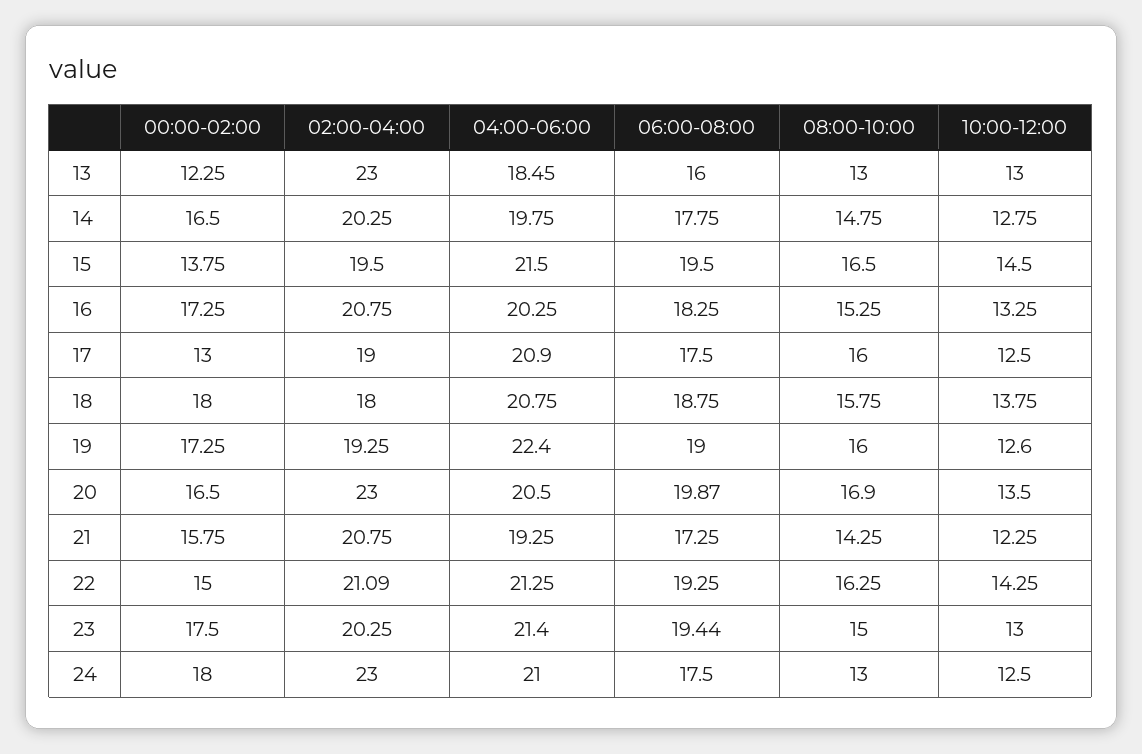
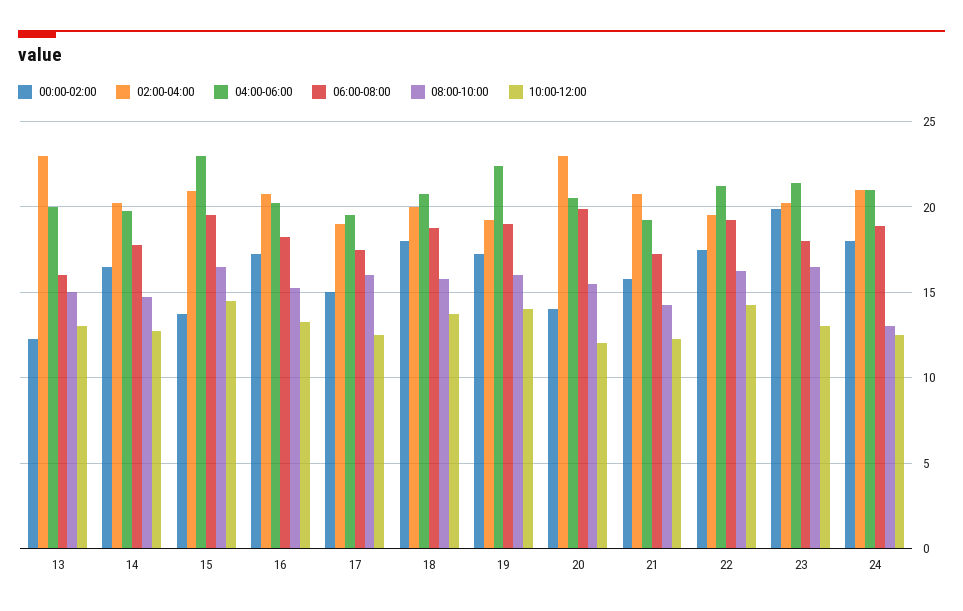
  {
    "00:00-02:00": {
      "13": 12.25,
      "14": 16.5,
      "15": 13.75,
      "16": 17.25,
-     "17": 13,
+     "17": 15,
      "18": 18,
      "19": 17.25,
-     "20": 16.5,
+     "20": 14,
      "21": 15.75,
-     "22": 15,
+     "22": 17.5,
-     "23": 17.5,
+     "23": 20,
      "24": 18
    },
    "02:00-04:00": {
      "13": 23,
      "14": 20.25,
-     "15": 19.5,
+     "15": 21,
      "16": 20.75,
      "17": 19,
-     "18": 18,
+     "18": 20,
      "19": 19.25,
      "20": 23,
      "21": 20.75,
-     "22": 21.09,
+     "22": 19.5,
      "23": 20.25,
-     "24": 23
+     "24": 21
    },
    "04:00-06:00": {
-     "13": 18.45,
+     "13": 20,
      "14": 19.75,
-     "15": 21.5,
+     "15": 23,
      "16": 20.25,
-     "17": 20.9,
+     "17": 19.5,
      "18": 20.75,
      "19": 22.4,
      "20": 20.5,
      "21": 19.25,
      "22": 21.25,
      "23": 21.4,
      "24": 21
    },
    "06:00-08:00": {
      "13": 16,
      "14": 17.75,
      "15": 19.5,
      "16": 18.25,
      "17": 17.5,
      "18": 18.75,
      "19": 19,
      "20": 19.87,
      "21": 17.25,
      "22": 19.25,
-     "23": 19.44,
+     "23": 18,
-     "24": 17.5
+     "24": 19
    },
    "08:00-10:00": {
-     "13": 13,
+     "13": 15,
      "14": 14.75,
      "15": 16.5,
      "16": 15.25,
      "17": 16,
      "18": 15.75,
      "19": 16,
-     "20": 16.9,
+     "20": 15.5,
      "21": 14.25,
      "22": 16.25,
-     "23": 15,
+     "23": 16.5,
      "24": 13
    },
    "10:00-12:00": {
      "13": 13,
      "14": 12.75,
      "15": 14.5,
      "16": 13.25,
      "17": 12.5,
      "18": 13.75,
-     "19": 12.6,
+     "19": 14,
-     "20": 13.5,
+     "20": 12,
      "21": 12.25,
      "22": 14.25,
      "23": 13,
      "24": 12.5
    }
  }

